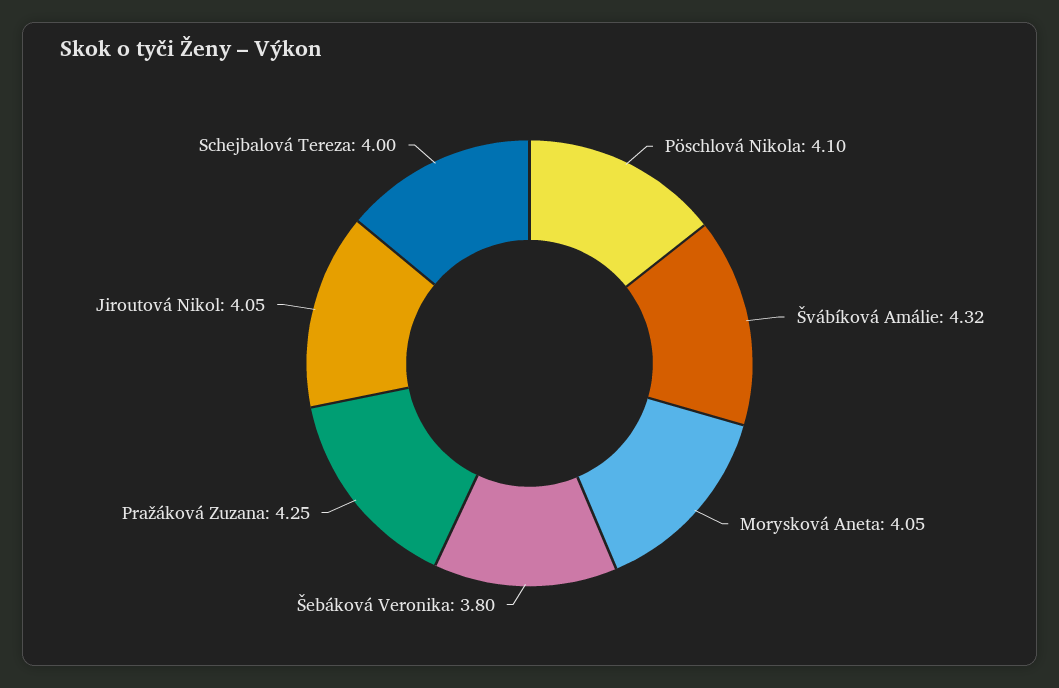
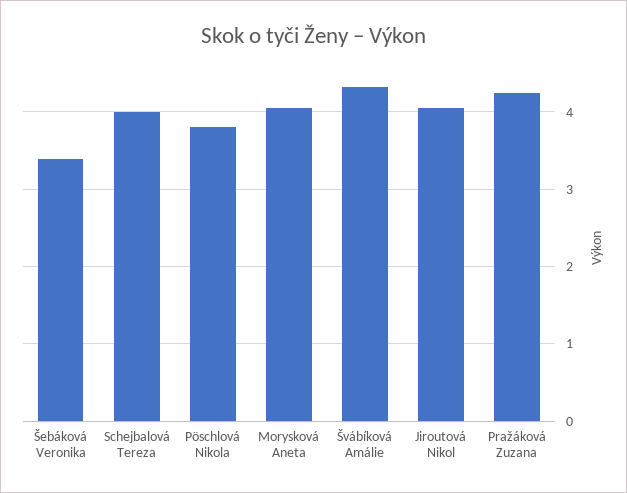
  {
-   "Pöschlová Nikola": 4.1,
+   "Pöschlová Nikola": 3.8,
    "Švábíková Amálie": 4.32,
    "Morysková Aneta": 4.05,
-   "Šebáková Veronika": 3.8,
+   "Šebáková Veronika": 3.4,
    "Pražáková Zuzana": 4.25,
    "Jiroutová Nikol": 4.05,
    "Schejbalová Tereza": 4
  }

